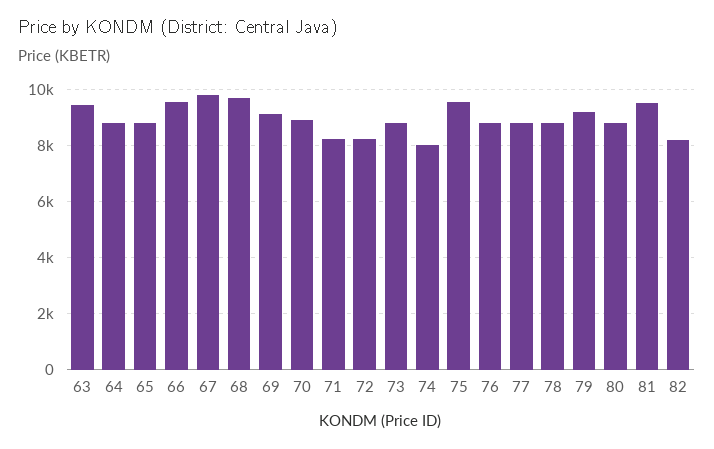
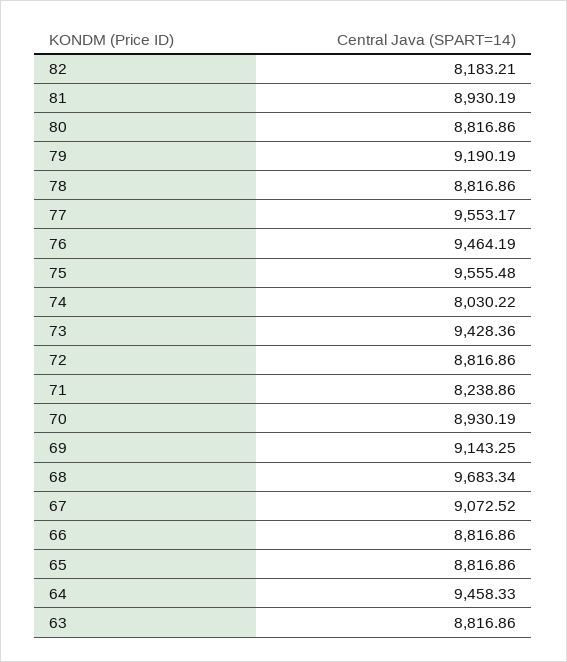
  {
-   "63": 9500,
+   "63": 8816.86,
-   "64": 8750,
+   "64": 9458.33,
    "65": 8816.86,
-   "66": 9500,
+   "66": 8816.86,
-   "67": 9750,
+   "67": 9072.52,
    "68": 9683.34,
    "69": 9143.25,
    "70": 8930.19,
    "71": 8238.86,
-   "72": 8250,
+   "72": 8816.86,
-   "73": 8750,
+   "73": 9428.36,
    "74": 8030.22,
    "75": 9555.48,
-   "76": 8750,
+   "76": 9464.19,
-   "77": 8750,
+   "77": 9553.17,
    "78": 8816.86,
    "79": 9190.19,
    "80": 8816.86,
-   "81": 9500,
+   "81": 8930.19,
    "82": 8183.21
  }

